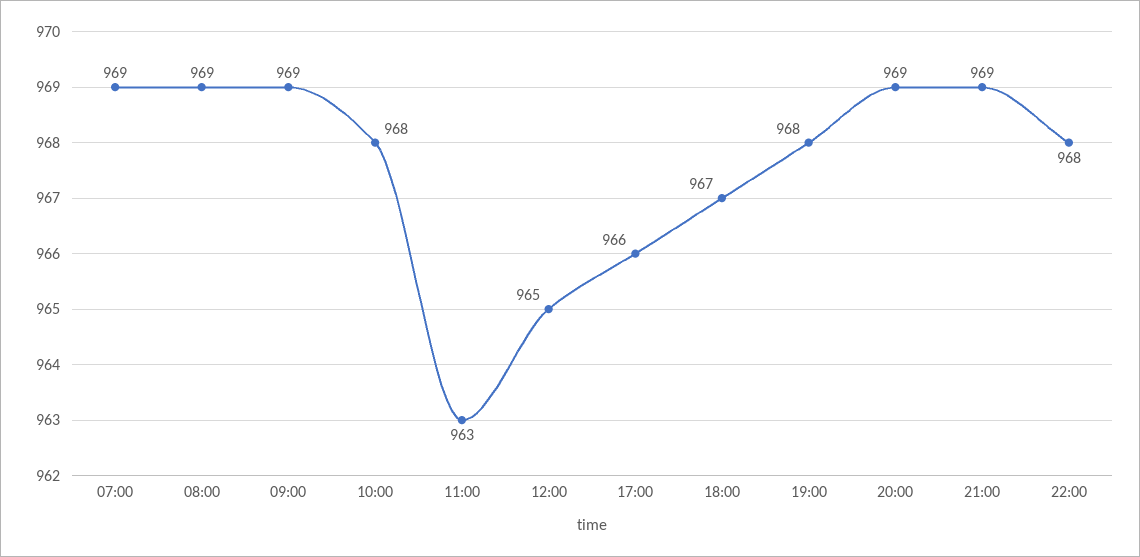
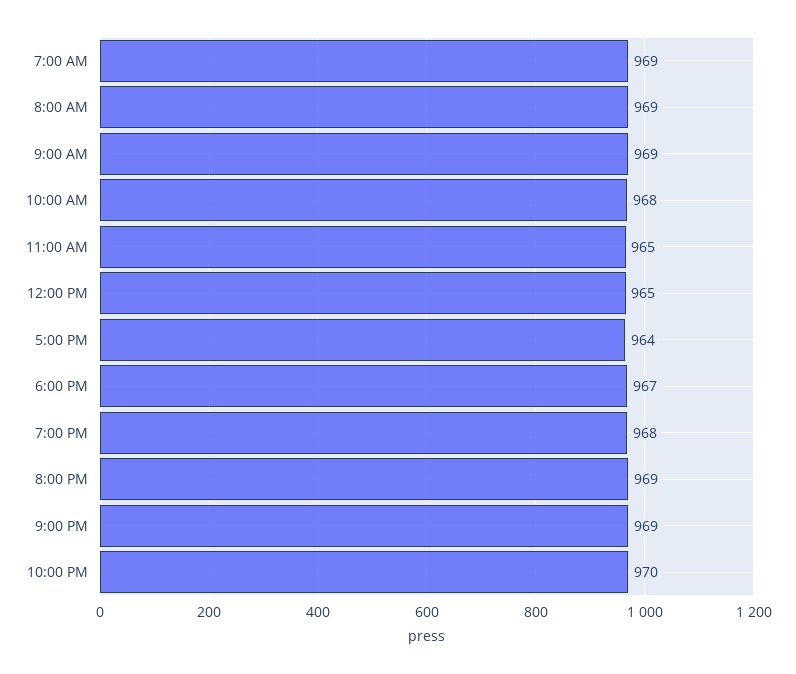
  {
    "07:00": 969,
    "08:00": 969,
    "09:00": 969,
    "10:00": 968,
-   "11:00": 963,
+   "11:00": 965,
    "12:00": 965,
-   "17:00": 966,
+   "17:00": 964,
    "18:00": 967,
    "19:00": 968,
    "20:00": 969,
    "21:00": 969,
-   "22:00": 968
+   "22:00": 970
  }

